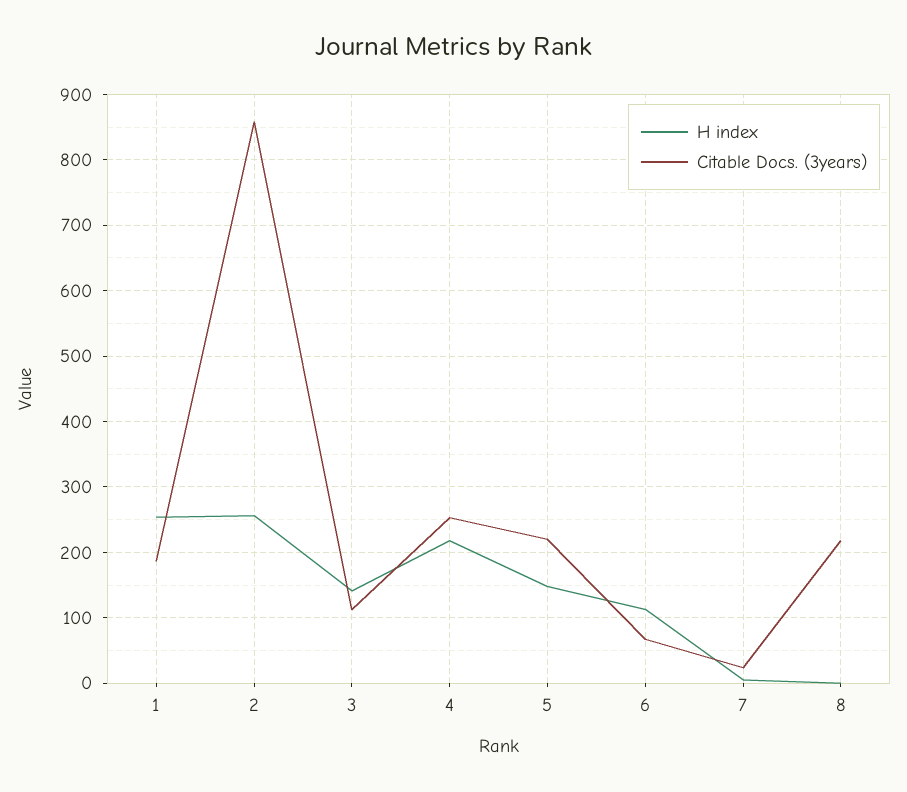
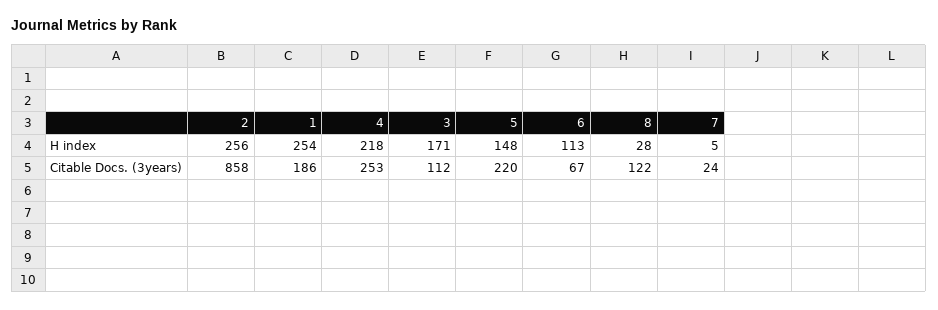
  {
    "H index": {
      "1": 254,
      "2": 256,
-     "3": 140,
+     "3": 171,
      "4": 218,
      "5": 148,
      "6": 113,
      "7": 5,
-     "8": 0
+     "8": 28
    },
    "Citable Docs. (3years)": {
      "1": 186,
      "2": 858,
      "3": 112,
      "4": 253,
      "5": 220,
      "6": 67,
      "7": 24,
-     "8": 220
+     "8": 122
    }
  }

